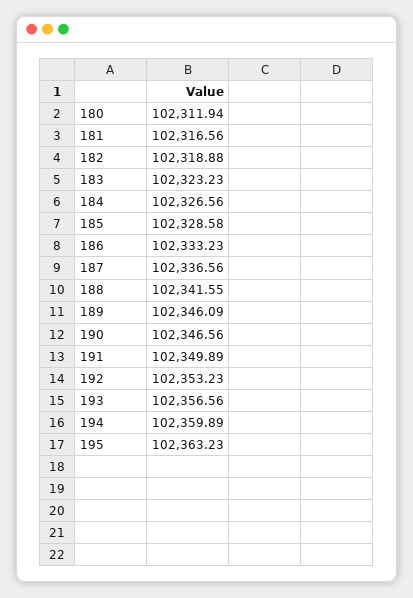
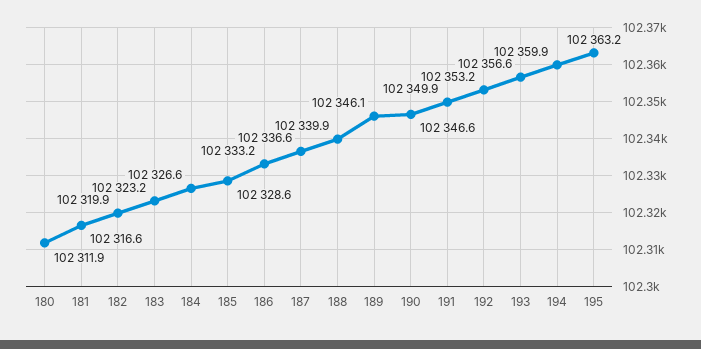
  {
    "180": 102311.94,
    "181": 102316.56,
-   "182": 102318.88,
+   "182": 102319.9,
    "183": 102323.23,
    "184": 102326.56,
    "185": 102328.58,
    "186": 102333.23,
    "187": 102336.56,
-   "188": 102341.55,
+   "188": 102339.9,
    "189": 102346.09,
    "190": 102346.56,
    "191": 102349.89,
    "192": 102353.23,
    "193": 102356.56,
    "194": 102359.89,
    "195": 102363.23
  }

